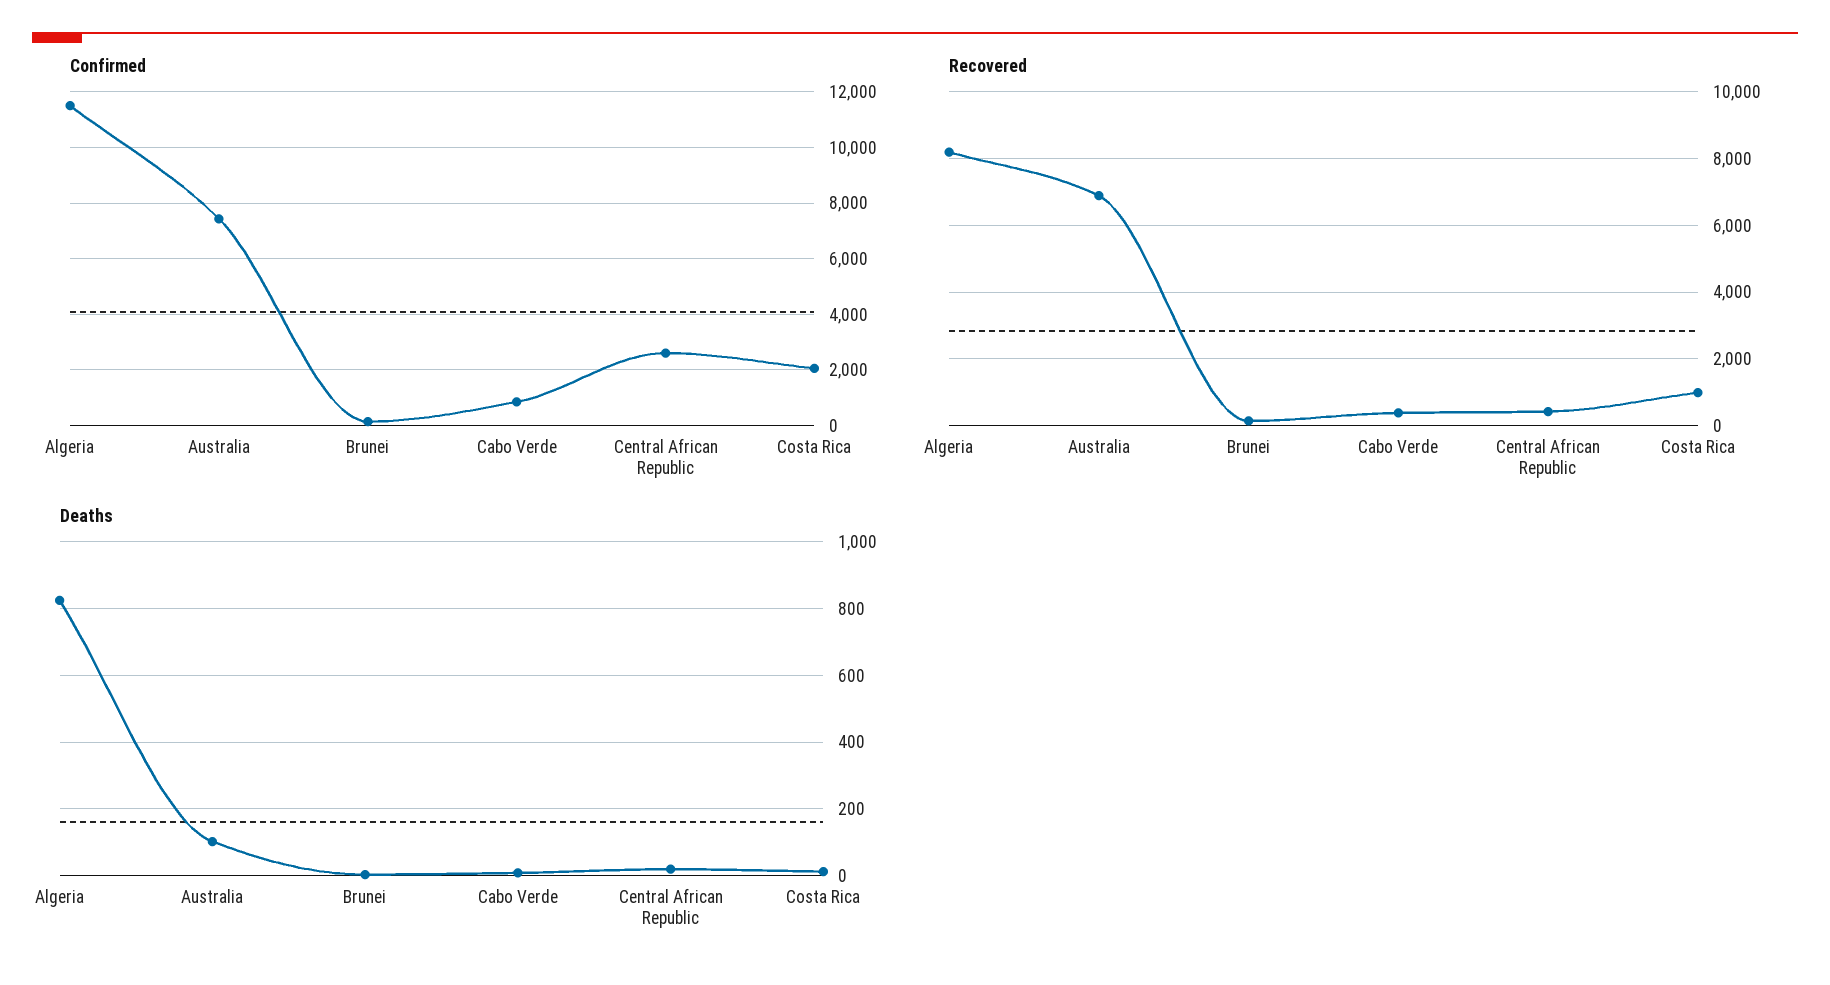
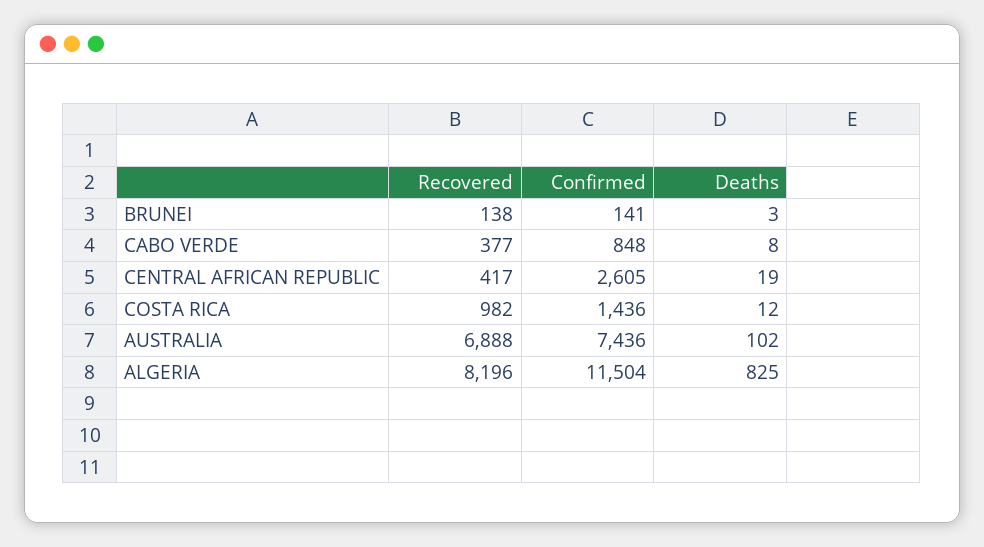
  {
    "Confirmed": {
      "Algeria": 11504,
      "Australia": 7436,
      "Brunei": 141,
      "Cabo Verde": 848,
      "Central African Republic": 2605,
-     "Costa Rica": 2000
+     "Costa Rica": 1436
    },
    "Recovered": {
      "Algeria": 8196,
      "Australia": 6888,
      "Brunei": 138,
      "Cabo Verde": 377,
      "Central African Republic": 417,
      "Costa Rica": 982
    },
    "Deaths": {
      "Algeria": 825,
      "Australia": 102,
      "Brunei": 3,
      "Cabo Verde": 8,
      "Central African Republic": 19,
      "Costa Rica": 12
    }
  }

